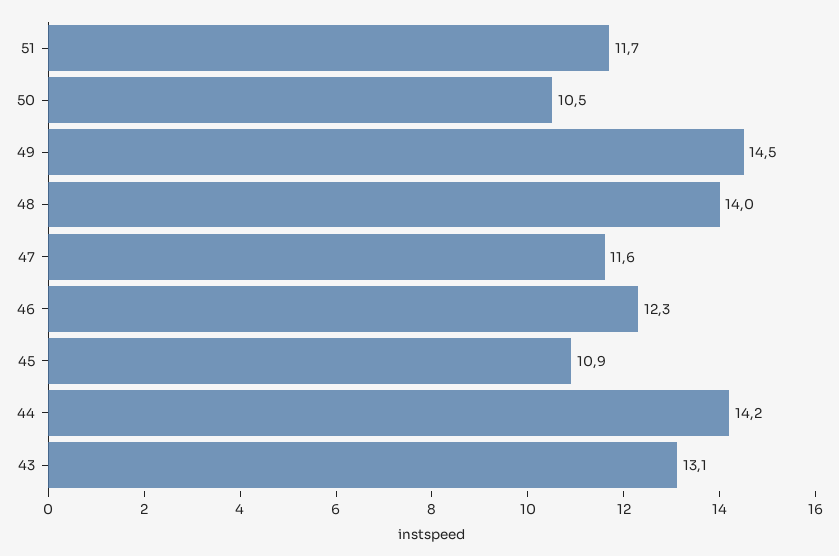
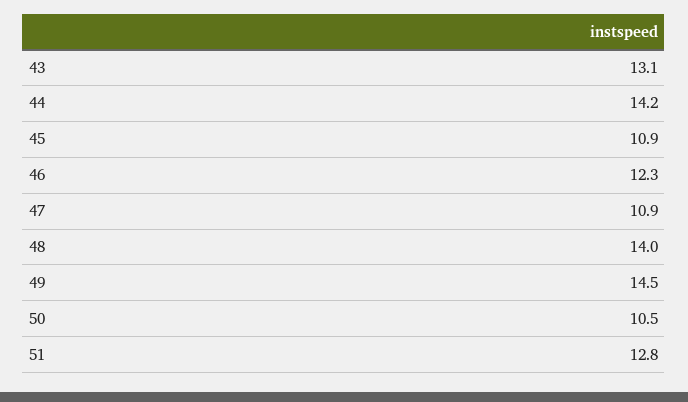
  {
-   "51": 11.7,
+   "51": 12.8,
    "50": 10.5,
    "49": 14.5,
    "48": 14,
-   "47": 11.6,
+   "47": 10.9,
    "46": 12.3,
    "45": 10.9,
    "44": 14.2,
    "43": 13.1
  }

